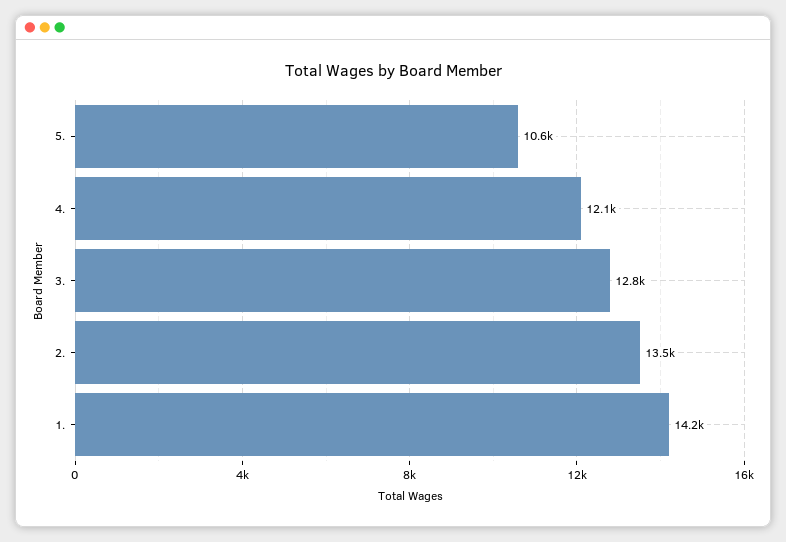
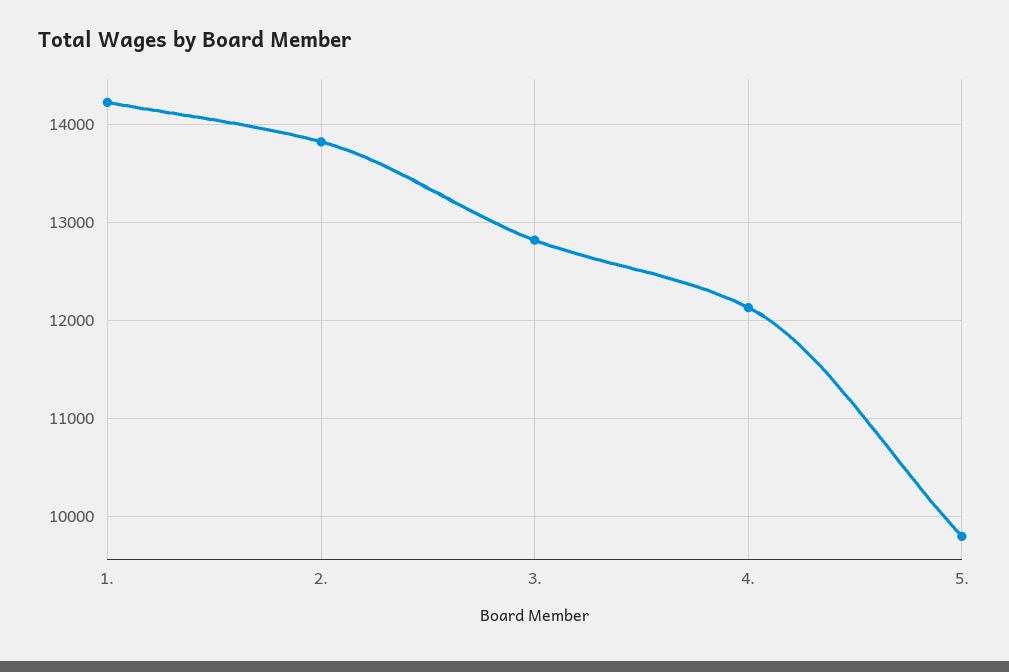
  {
-   "5.": 10600,
+   "5.": 9800,
    "4.": 12100,
    "3.": 12800,
-   "2.": 13500,
+   "2.": 13800,
    "1.": 14200
  }

